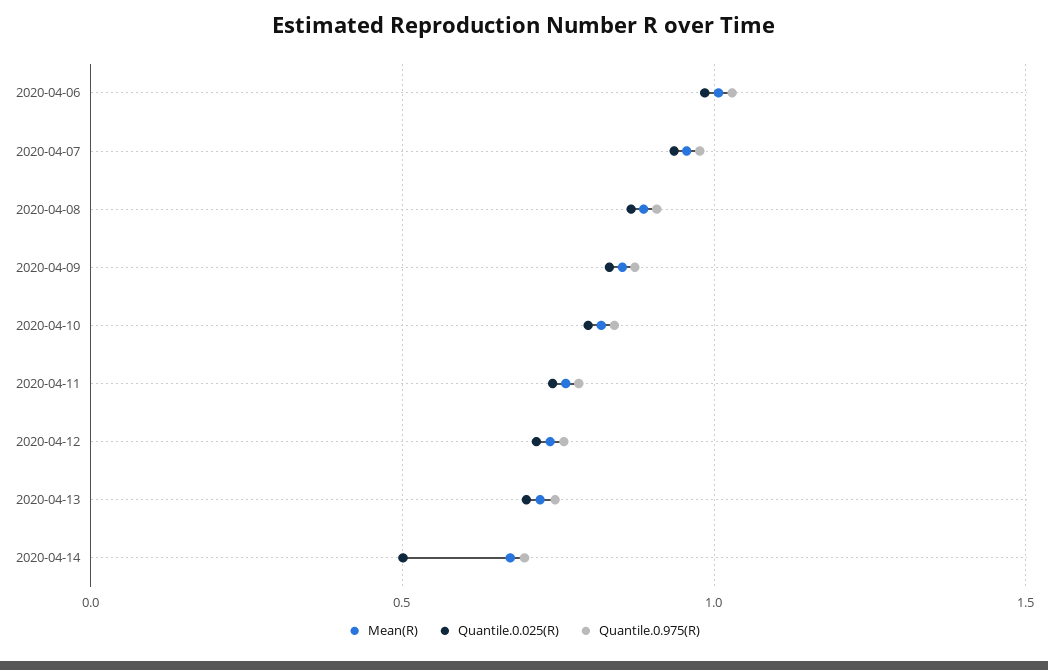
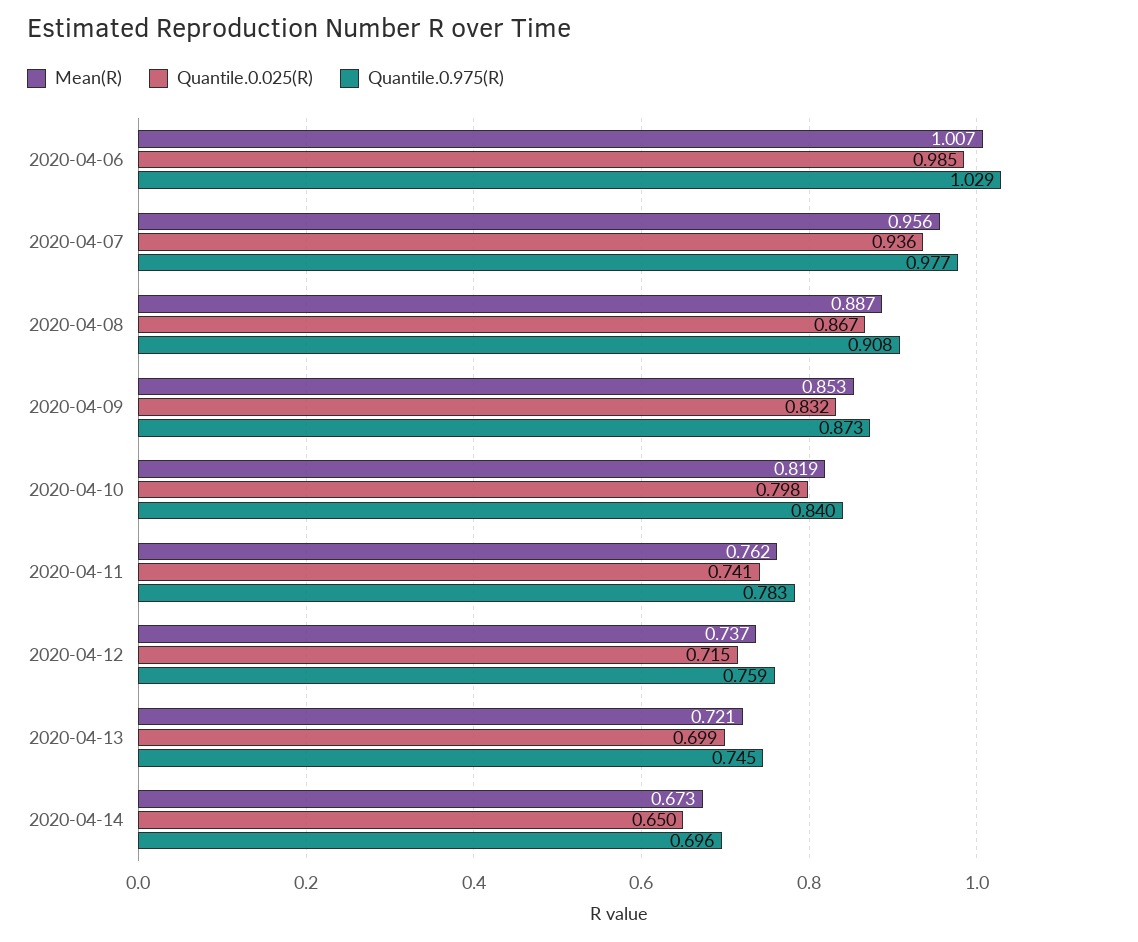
  {
    "Mean(R)": {
      "2020-04-06": 1.007,
      "2020-04-07": 0.956,
      "2020-04-08": 0.887,
      "2020-04-09": 0.853,
      "2020-04-10": 0.819,
      "2020-04-11": 0.762,
      "2020-04-12": 0.737,
      "2020-04-13": 0.721,
      "2020-04-14": 0.673
    },
    "Quantile.0.025(R)": {
      "2020-04-06": 0.985,
      "2020-04-07": 0.936,
      "2020-04-08": 0.867,
      "2020-04-09": 0.832,
      "2020-04-10": 0.798,
      "2020-04-11": 0.741,
      "2020-04-12": 0.715,
      "2020-04-13": 0.699,
-     "2020-04-14": 0.5
+     "2020-04-14": 0.65
    },
    "Quantile.0.975(R)": {
      "2020-04-06": 1.029,
      "2020-04-07": 0.977,
      "2020-04-08": 0.908,
      "2020-04-09": 0.873,
      "2020-04-10": 0.84,
      "2020-04-11": 0.783,
      "2020-04-12": 0.759,
      "2020-04-13": 0.745,
      "2020-04-14": 0.696
    }
  }

